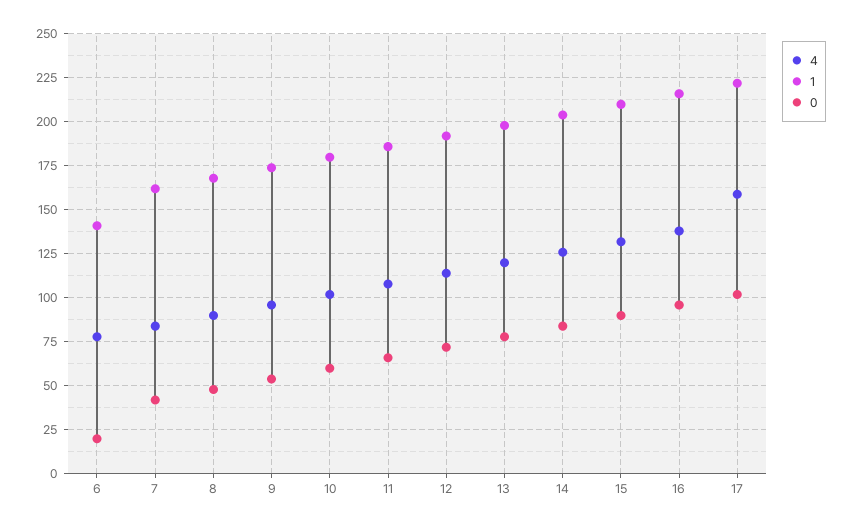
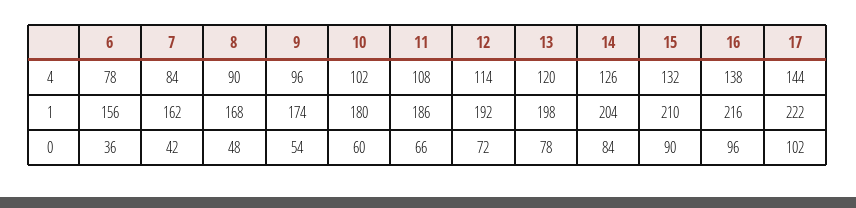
  {
    "4": {
      "6": 78,
      "7": 84,
      "8": 90,
      "9": 96,
      "10": 102,
      "11": 108,
      "12": 114,
      "13": 120,
      "14": 126,
      "15": 132,
      "16": 138,
-     "17": 160
+     "17": 144
    },
    "1": {
-     "6": 140,
+     "6": 156,
      "7": 162,
      "8": 168,
      "9": 174,
      "10": 180,
      "11": 186,
      "12": 192,
      "13": 198,
      "14": 204,
      "15": 210,
      "16": 216,
      "17": 222
    },
    "0": {
-     "6": 20,
+     "6": 36,
      "7": 42,
      "8": 48,
      "9": 54,
      "10": 60,
      "11": 66,
      "12": 72,
      "13": 78,
      "14": 84,
      "15": 90,
      "16": 96,
      "17": 102
    }
  }

